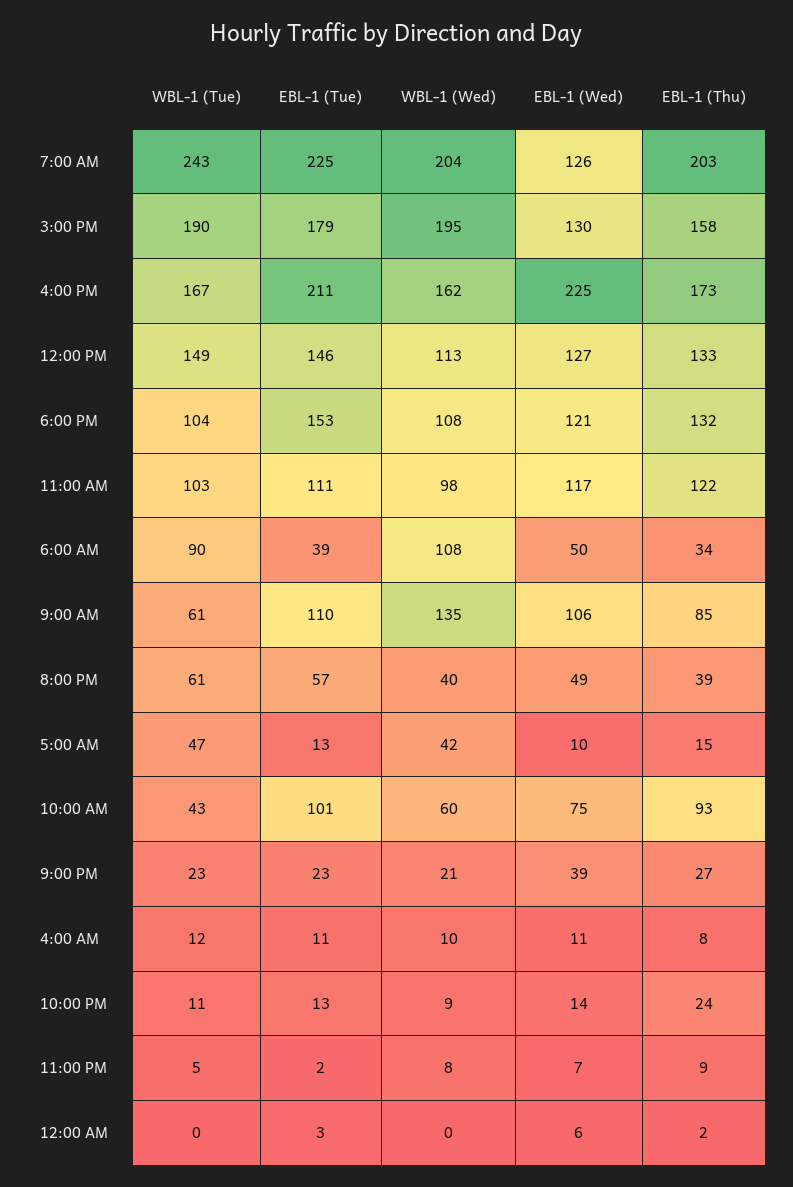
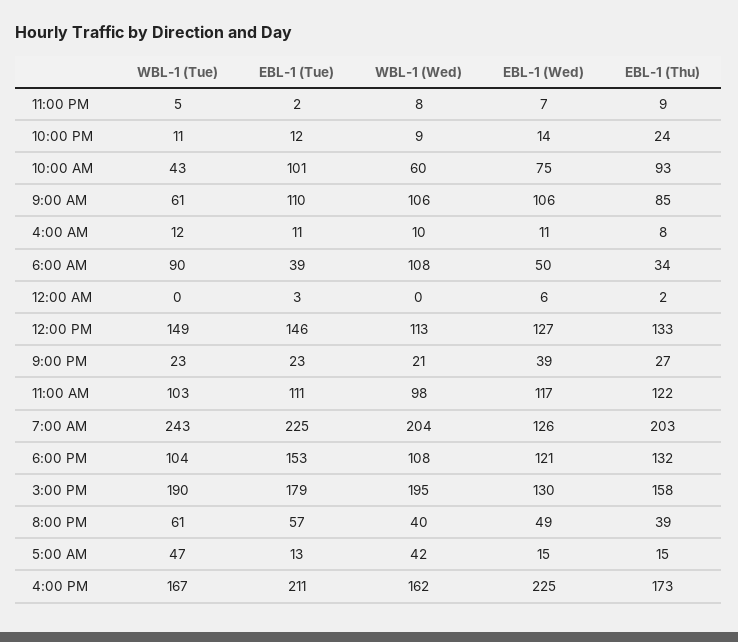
  {
    "WBL-1 (Tue)": {
      "7:00 AM": 243,
      "3:00 PM": 190,
      "4:00 PM": 167,
      "12:00 PM": 149,
      "6:00 PM": 104,
      "11:00 AM": 103,
      "6:00 AM": 90,
      "9:00 AM": 61,
      "8:00 PM": 61,
      "5:00 AM": 47,
      "10:00 AM": 43,
      "9:00 PM": 23,
      "4:00 AM": 12,
      "10:00 PM": 11,
      "11:00 PM": 5,
      "12:00 AM": 0
    },
    "EBL-1 (Tue)": {
      "7:00 AM": 225,
      "3:00 PM": 179,
      "4:00 PM": 211,
      "12:00 PM": 146,
      "6:00 PM": 153,
      "11:00 AM": 111,
      "6:00 AM": 39,
      "9:00 AM": 110,
      "8:00 PM": 57,
      "5:00 AM": 13,
      "10:00 AM": 101,
      "9:00 PM": 23,
      "4:00 AM": 11,
-     "10:00 PM": 13,
+     "10:00 PM": 12,
      "11:00 PM": 2,
      "12:00 AM": 3
    },
    "WBL-1 (Wed)": {
      "7:00 AM": 204,
      "3:00 PM": 195,
      "4:00 PM": 162,
      "12:00 PM": 113,
      "6:00 PM": 108,
      "11:00 AM": 98,
      "6:00 AM": 108,
-     "9:00 AM": 135,
+     "9:00 AM": 106,
      "8:00 PM": 40,
      "5:00 AM": 42,
      "10:00 AM": 60,
      "9:00 PM": 21,
      "4:00 AM": 10,
      "10:00 PM": 9,
      "11:00 PM": 8,
      "12:00 AM": 0
    },
    "EBL-1 (Wed)": {
      "7:00 AM": 126,
      "3:00 PM": 130,
      "4:00 PM": 225,
      "12:00 PM": 127,
      "6:00 PM": 121,
      "11:00 AM": 117,
      "6:00 AM": 50,
      "9:00 AM": 106,
      "8:00 PM": 49,
-     "5:00 AM": 10,
+     "5:00 AM": 15,
      "10:00 AM": 75,
      "9:00 PM": 39,
      "4:00 AM": 11,
      "10:00 PM": 14,
      "11:00 PM": 7,
      "12:00 AM": 6
    },
    "EBL-1 (Thu)": {
      "7:00 AM": 203,
      "3:00 PM": 158,
      "4:00 PM": 173,
      "12:00 PM": 133,
      "6:00 PM": 132,
      "11:00 AM": 122,
      "6:00 AM": 34,
      "9:00 AM": 85,
      "8:00 PM": 39,
      "5:00 AM": 15,
      "10:00 AM": 93,
      "9:00 PM": 27,
      "4:00 AM": 8,
      "10:00 PM": 24,
      "11:00 PM": 9,
      "12:00 AM": 2
    }
  }

